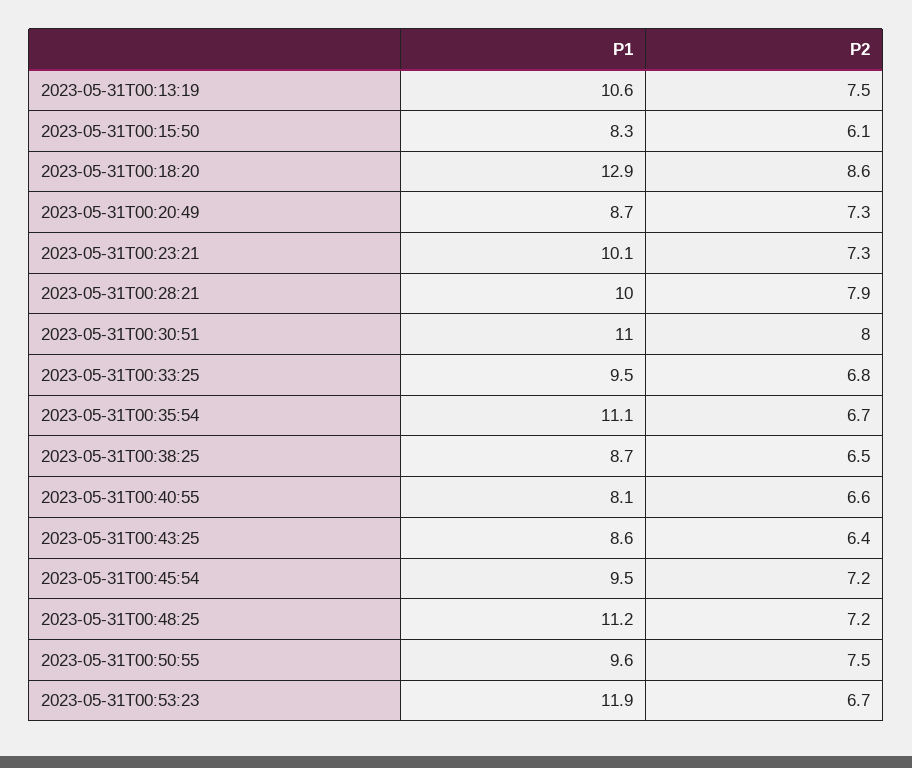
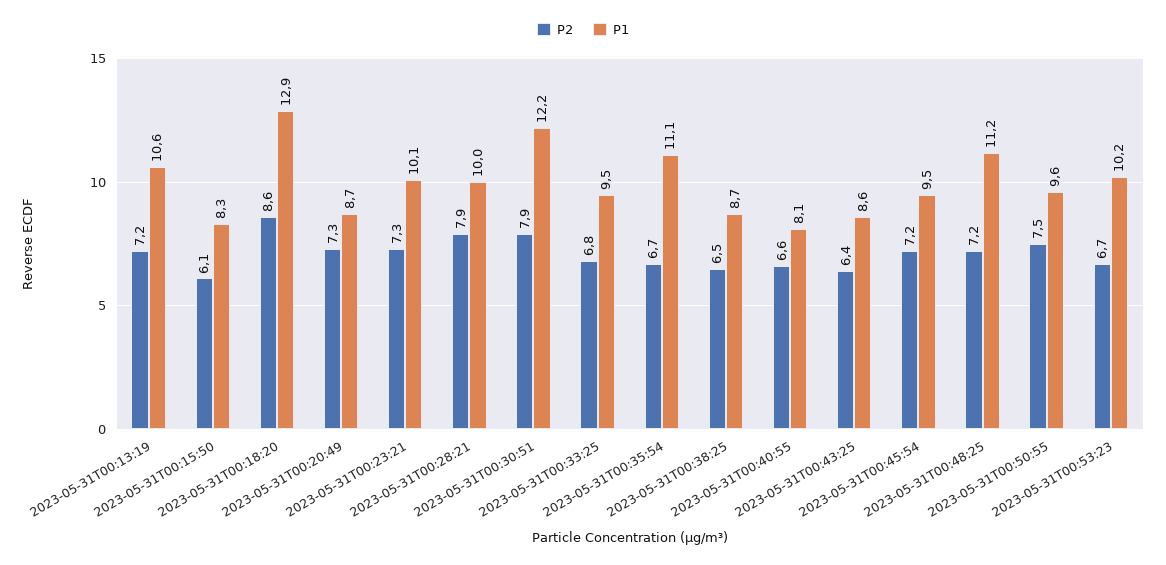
  {
    "P1": {
      "2023-05-31T00:13:19": 10.6,
      "2023-05-31T00:15:50": 8.3,
      "2023-05-31T00:18:20": 12.9,
      "2023-05-31T00:20:49": 8.7,
      "2023-05-31T00:23:21": 10.1,
      "2023-05-31T00:28:21": 10,
-     "2023-05-31T00:30:51": 11,
+     "2023-05-31T00:30:51": 12.2,
      "2023-05-31T00:33:25": 9.5,
      "2023-05-31T00:35:54": 11.1,
      "2023-05-31T00:38:25": 8.7,
      "2023-05-31T00:40:55": 8.1,
      "2023-05-31T00:43:25": 8.6,
      "2023-05-31T00:45:54": 9.5,
      "2023-05-31T00:48:25": 11.2,
      "2023-05-31T00:50:55": 9.6,
-     "2023-05-31T00:53:23": 11.9
+     "2023-05-31T00:53:23": 10.2
    },
    "P2": {
-     "2023-05-31T00:13:19": 7.5,
+     "2023-05-31T00:13:19": 7.2,
      "2023-05-31T00:15:50": 6.1,
      "2023-05-31T00:18:20": 8.6,
      "2023-05-31T00:20:49": 7.3,
      "2023-05-31T00:23:21": 7.3,
      "2023-05-31T00:28:21": 7.9,
-     "2023-05-31T00:30:51": 8,
+     "2023-05-31T00:30:51": 7.9,
      "2023-05-31T00:33:25": 6.8,
      "2023-05-31T00:35:54": 6.7,
      "2023-05-31T00:38:25": 6.5,
      "2023-05-31T00:40:55": 6.6,
      "2023-05-31T00:43:25": 6.4,
      "2023-05-31T00:45:54": 7.2,
      "2023-05-31T00:48:25": 7.2,
      "2023-05-31T00:50:55": 7.5,
      "2023-05-31T00:53:23": 6.7
    }
  }

